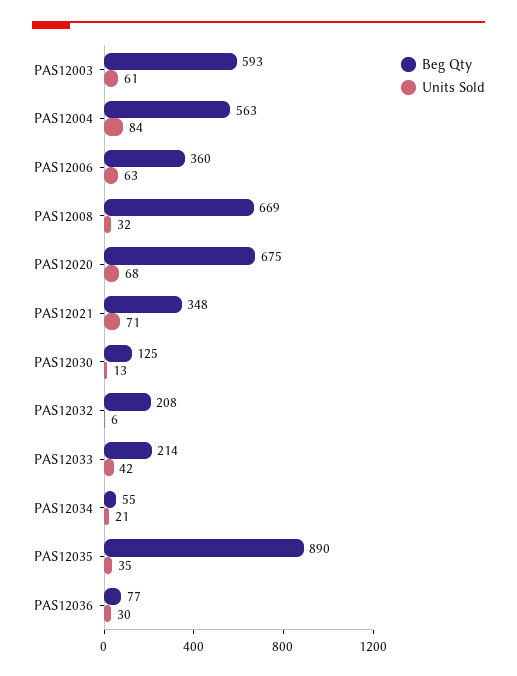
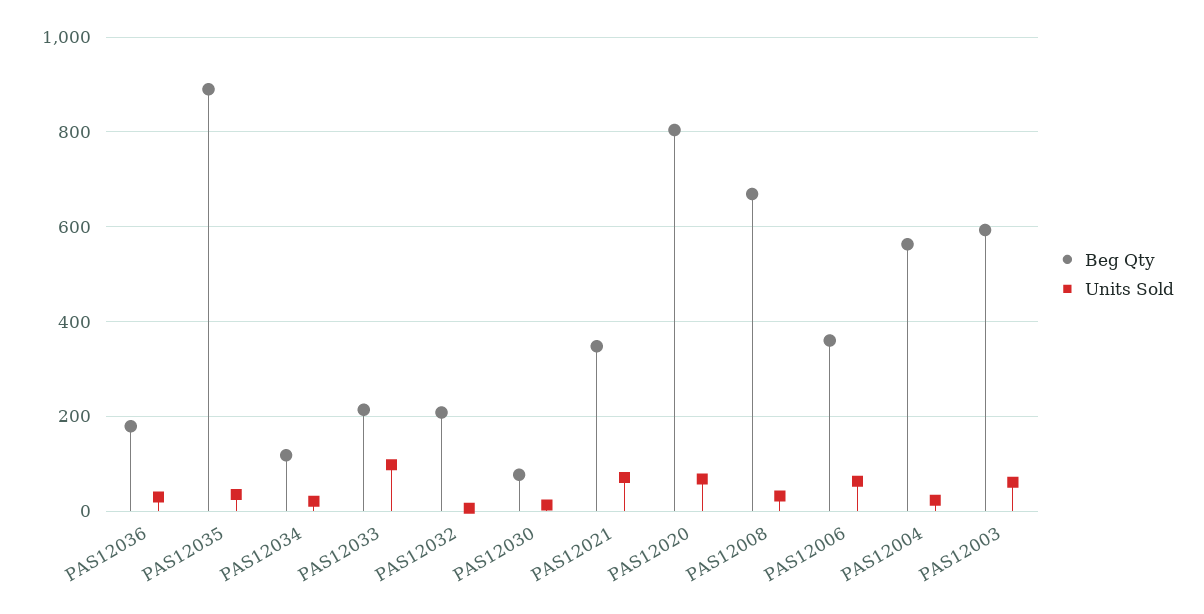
  {
    "Beg Qty": {
      "PAS12003": 593,
      "PAS12004": 563,
      "PAS12006": 360,
      "PAS12008": 669,
-     "PAS12020": 675,
+     "PAS12020": 800,
      "PAS12021": 348,
-     "PAS12030": 125,
+     "PAS12030": 80,
      "PAS12032": 208,
      "PAS12033": 214,
-     "PAS12034": 55,
+     "PAS12034": 120,
      "PAS12035": 890,
-     "PAS12036": 77
+     "PAS12036": 180
    },
    "Units Sold": {
      "PAS12003": 61,
-     "PAS12004": 84,
+     "PAS12004": 20,
      "PAS12006": 63,
      "PAS12008": 32,
      "PAS12020": 68,
      "PAS12021": 71,
      "PAS12030": 13,
      "PAS12032": 6,
-     "PAS12033": 42,
+     "PAS12033": 100,
      "PAS12034": 21,
      "PAS12035": 35,
      "PAS12036": 30
    }
  }

